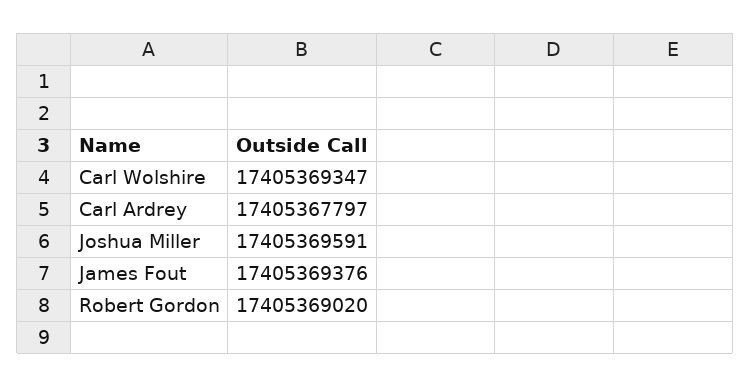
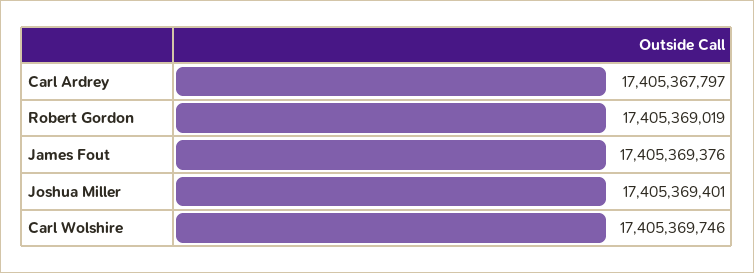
  {
-   "Carl Wolshire": 17405369347,
+   "Carl Wolshire": 17405369746,
    "Carl Ardrey": 17405367797,
-   "Joshua Miller": 17405369591,
+   "Joshua Miller": 17405369401,
    "James Fout": 17405369376,
-   "Robert Gordon": 17405369020
+   "Robert Gordon": 17405369019
  }

